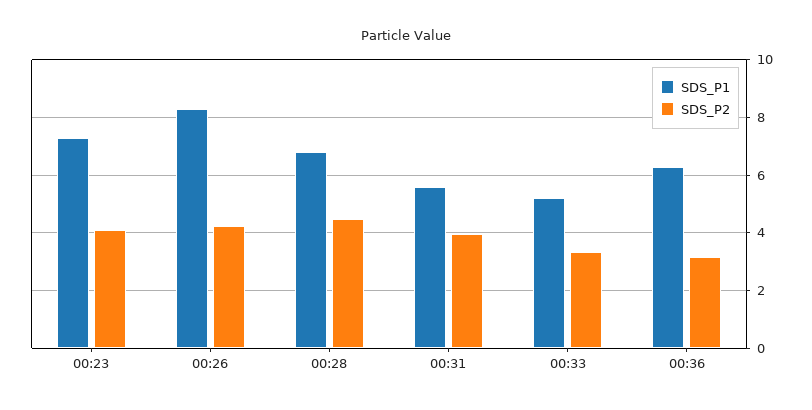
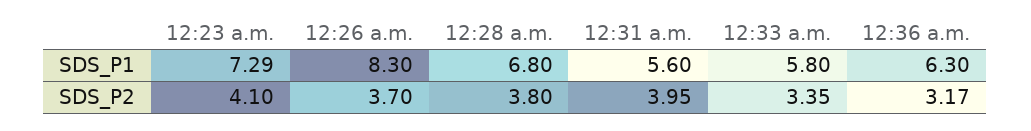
  {
    "SDS_P1": {
      "00:23": 7.29,
      "00:26": 8.3,
      "00:28": 6.8,
      "00:31": 5.6,
-     "00:33": 5.25,
+     "00:33": 5.8,
      "00:36": 6.3
    },
    "SDS_P2": {
      "00:23": 4.1,
-     "00:26": 4.25,
+     "00:26": 3.7,
-     "00:28": 4.5,
+     "00:28": 3.8,
      "00:31": 3.95,
      "00:33": 3.35,
      "00:36": 3.17
    }
  }

